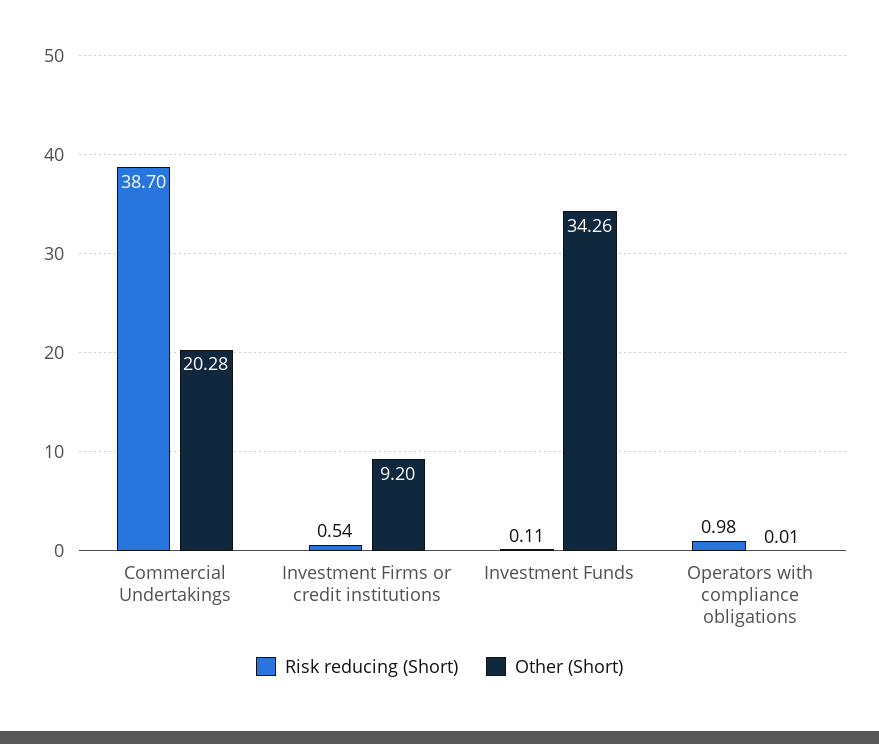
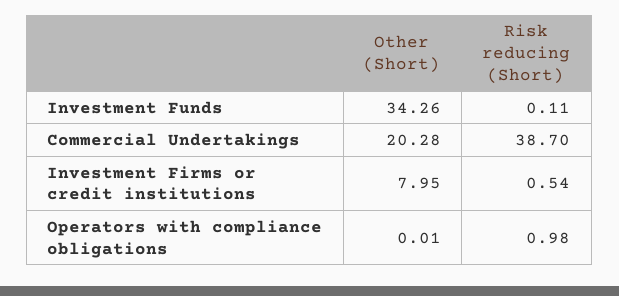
  {
    "Risk reducing (Short)": {
      "Commercial Undertakings": 38.7,
      "Investment Firms or credit institutions": 0.54,
      "Investment Funds": 0.11,
      "Operators with compliance obligations": 0.98
    },
    "Other (Short)": {
      "Commercial Undertakings": 20.28,
-     "Investment Firms or credit institutions": 9.2,
+     "Investment Firms or credit institutions": 7.95,
      "Investment Funds": 34.26,
      "Operators with compliance obligations": 0.01
    }
  }

